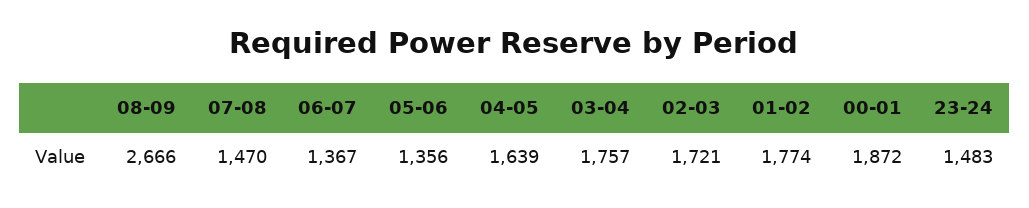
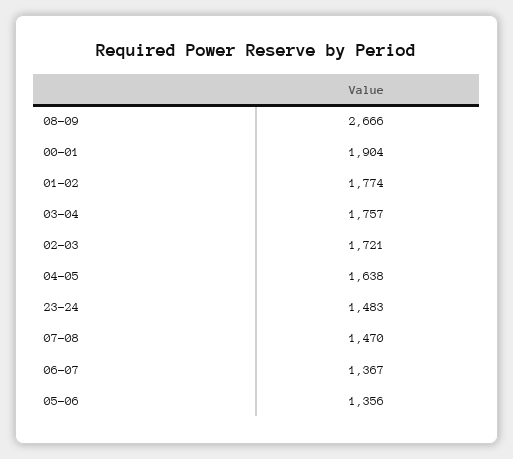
  {
    "08-09": 2666,
    "07-08": 1470,
    "06-07": 1367,
    "05-06": 1356,
-   "04-05": 1639,
+   "04-05": 1638,
    "03-04": 1757,
    "02-03": 1721,
    "01-02": 1774,
-   "00-01": 1872,
+   "00-01": 1904,
    "23-24": 1483
  }

